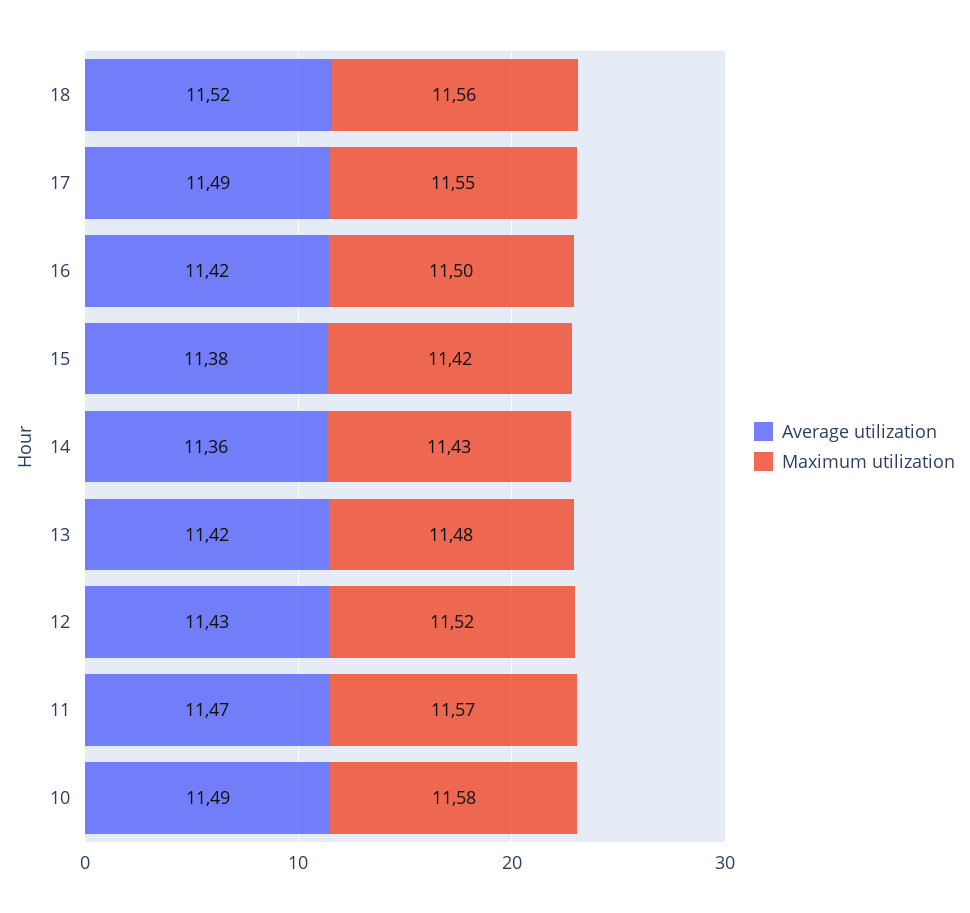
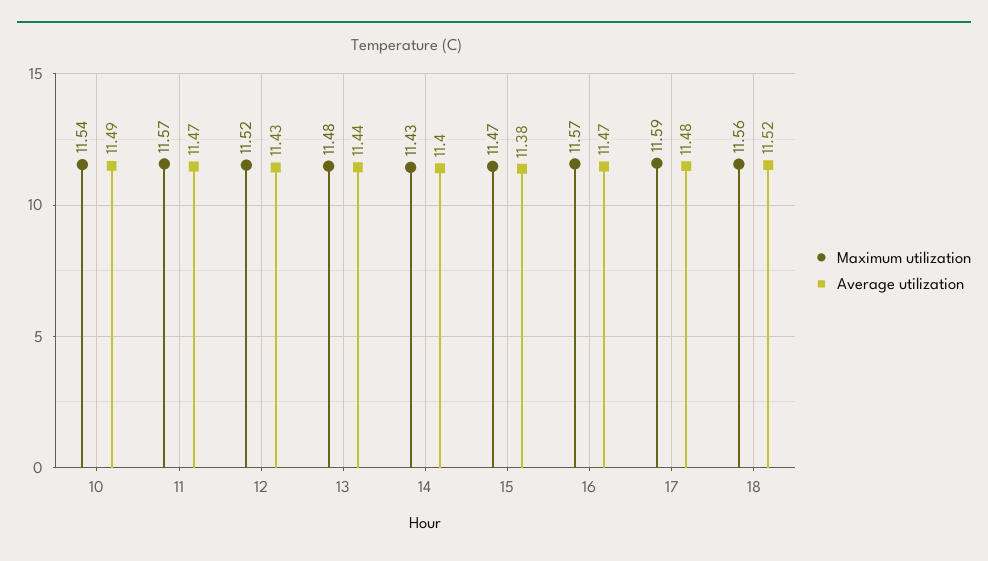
  {
    "Average utilization": {
      "18": 11.52,
-     "17": 11.49,
+     "17": 11.48,
-     "16": 11.42,
+     "16": 11.47,
      "15": 11.38,
-     "14": 11.36,
+     "14": 11.4,
-     "13": 11.42,
+     "13": 11.44,
      "12": 11.43,
      "11": 11.47,
      "10": 11.49
    },
    "Maximum utilization": {
      "18": 11.56,
-     "17": 11.55,
+     "17": 11.59,
-     "16": 11.5,
+     "16": 11.57,
-     "15": 11.42,
+     "15": 11.47,
      "14": 11.43,
      "13": 11.48,
      "12": 11.52,
      "11": 11.57,
-     "10": 11.58
+     "10": 11.54
    }
  }

